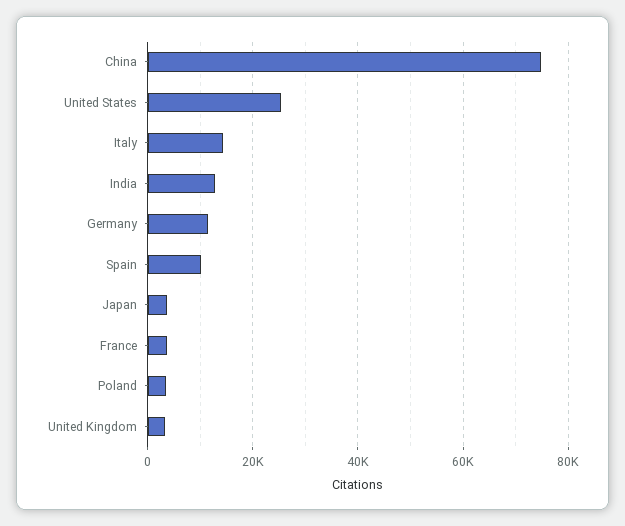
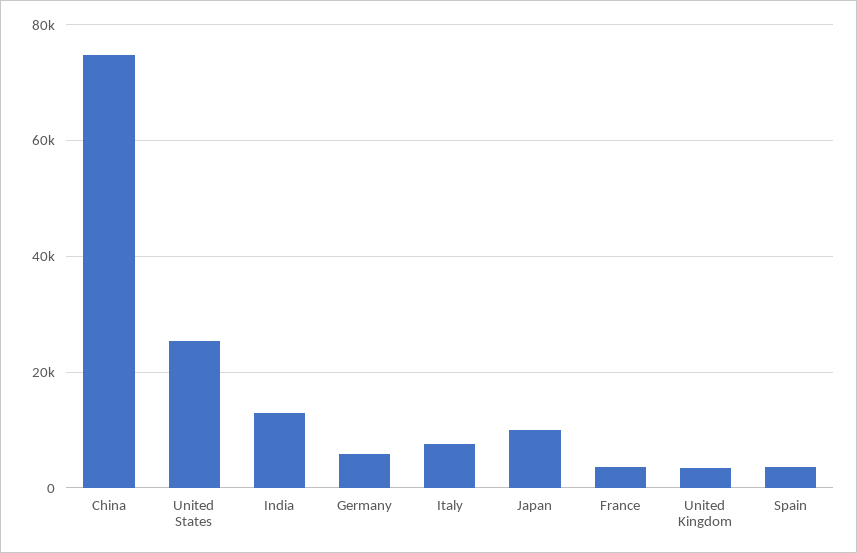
  {
    "China": 74000,
    "United States": 26000,
-   "Italy": 14000,
+   "Italy": 8000,
    "India": 12000,
-   "Germany": 12000,
+   "Germany": 6000,
-   "Spain": 10000,
+   "Spain": 4000,
-   "Japan": 4000,
+   "Japan": 10000,
    "France": 4000,
-   "Poland": 4000,
    "United Kingdom": 4000
  }

